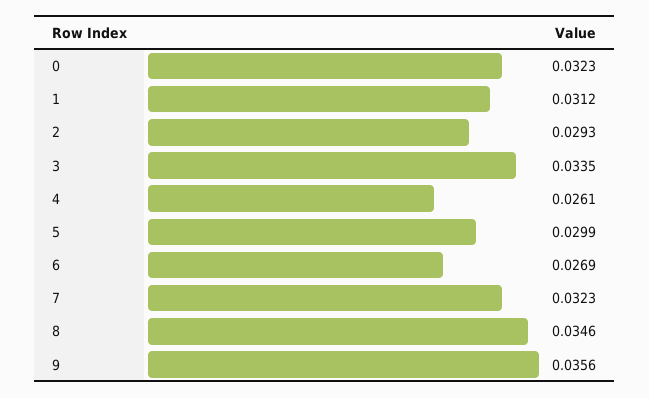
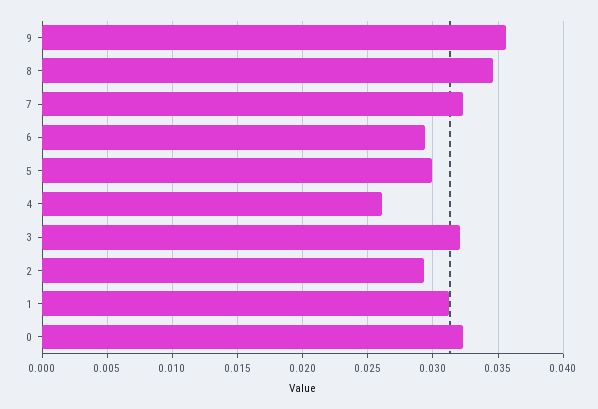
  {
    "0": 0.0323,
    "1": 0.0312,
    "2": 0.0293,
-   "3": 0.0335,
+   "3": 0.032,
    "4": 0.0261,
    "5": 0.0299,
-   "6": 0.0269,
+   "6": 0.0295,
    "7": 0.0323,
    "8": 0.0346,
    "9": 0.0356
  }

